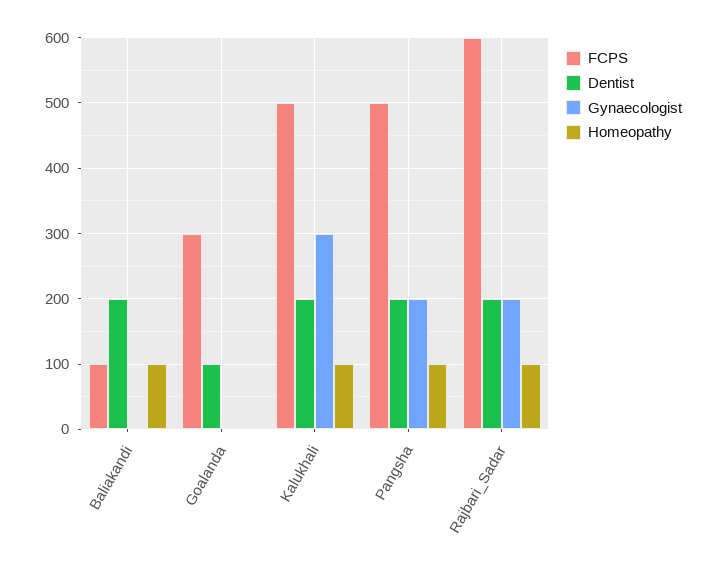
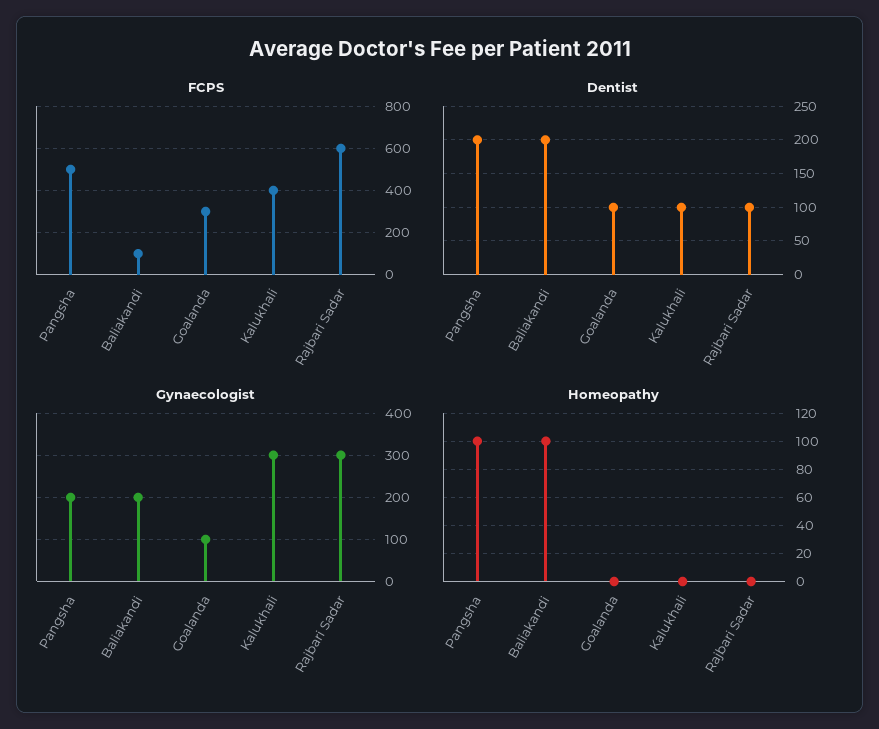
  {
    "FCPS": {
      "Baliakandi": 100,
      "Goalanda": 300,
-     "Kalukhali": 500,
+     "Kalukhali": 400,
      "Pangsha": 500,
      "Rajbari_Sadar": 600
    },
    "Dentist": {
      "Baliakandi": 200,
      "Goalanda": 100,
-     "Kalukhali": 200,
+     "Kalukhali": 100,
      "Pangsha": 200,
-     "Rajbari_Sadar": 200
+     "Rajbari_Sadar": 100
    },
    "Gynaecologist": {
-     "Baliakandi": 0,
+     "Baliakandi": 200,
-     "Goalanda": 0,
+     "Goalanda": 100,
      "Kalukhali": 300,
      "Pangsha": 200,
-     "Rajbari_Sadar": 200
+     "Rajbari_Sadar": 300
    },
    "Homeopathy": {
      "Baliakandi": 100,
      "Goalanda": 0,
-     "Kalukhali": 100,
+     "Kalukhali": 0,
      "Pangsha": 100,
-     "Rajbari_Sadar": 100
+     "Rajbari_Sadar": 0
    }
  }

